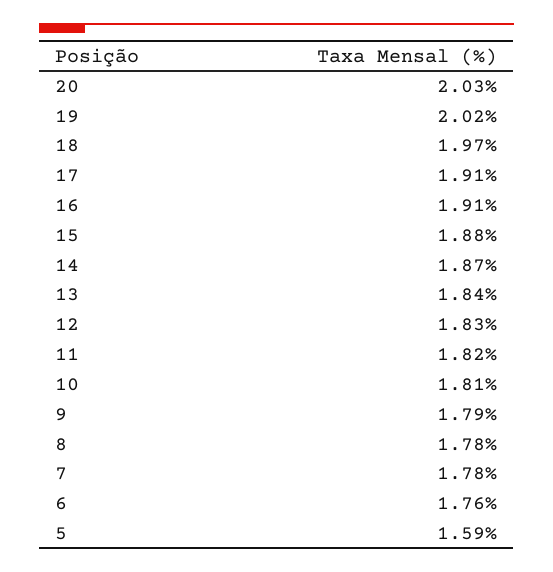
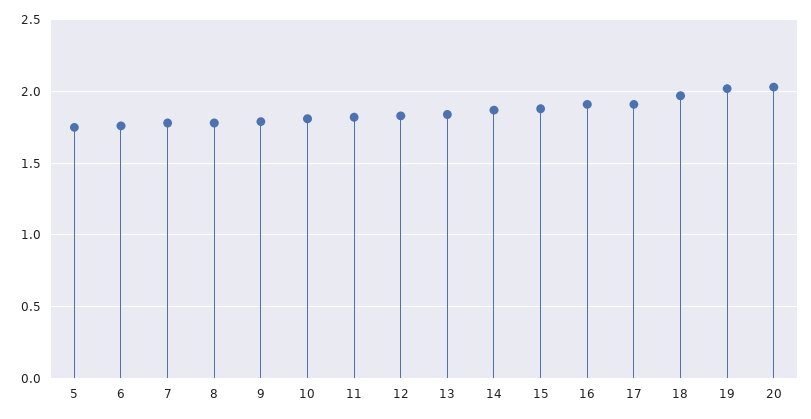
  {
    "20": 2.03,
    "19": 2.02,
    "18": 1.97,
    "17": 1.91,
    "16": 1.91,
    "15": 1.88,
    "14": 1.87,
    "13": 1.84,
    "12": 1.83,
    "11": 1.82,
    "10": 1.81,
    "9": 1.79,
    "8": 1.78,
    "7": 1.78,
    "6": 1.76,
-   "5": 1.59
+   "5": 1.75
  }

